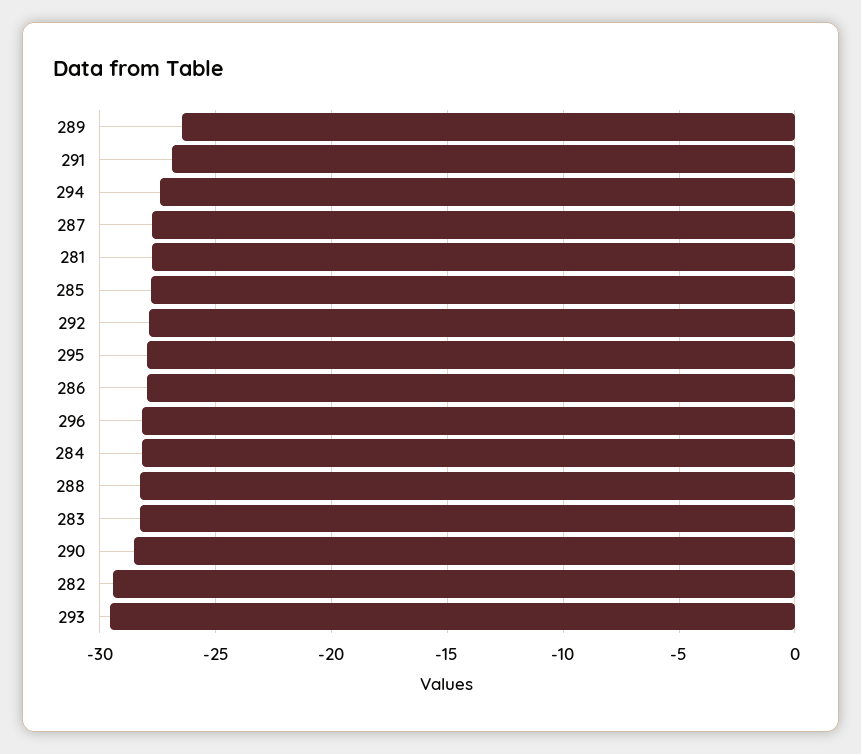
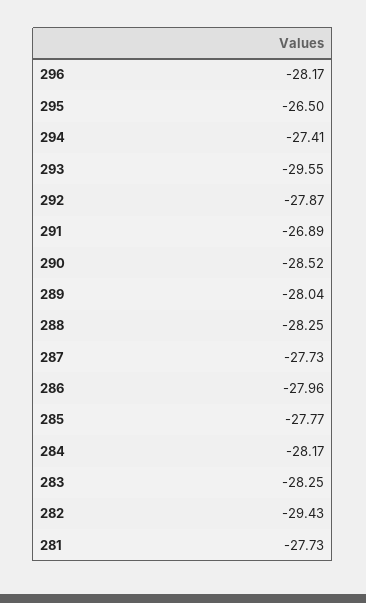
  {
-   "289": -26.5,
+   "289": -28.04,
    "291": -26.89,
    "294": -27.41,
    "287": -27.73,
    "281": -27.73,
    "285": -27.77,
    "292": -27.87,
-   "295": -28,
+   "295": -26.5,
    "286": -27.96,
    "296": -28.17,
    "284": -28.17,
    "288": -28.25,
    "283": -28.25,
    "290": -28.52,
    "282": -29.43,
    "293": -29.55
  }

